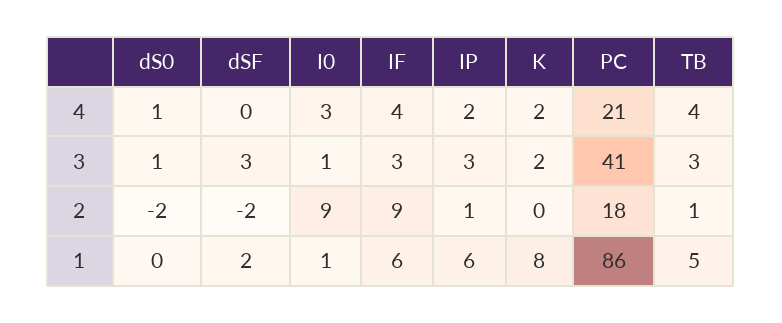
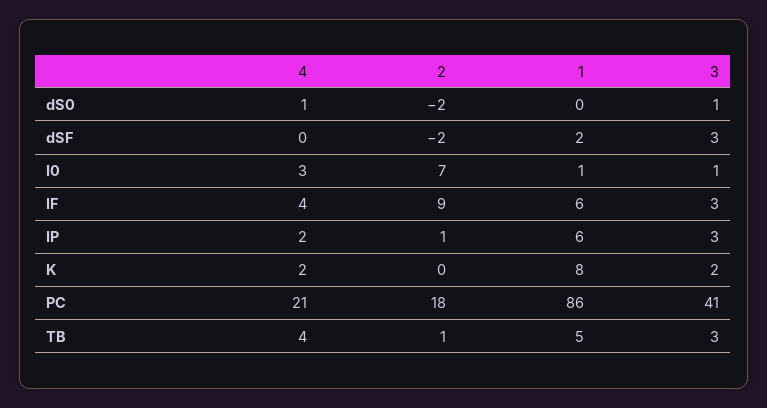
  {
    "dS0": {
      "4": 1,
      "3": 1,
      "2": -2,
      "1": 0
    },
    "dSF": {
      "4": 0,
      "3": 3,
      "2": -2,
      "1": 2
    },
    "I0": {
      "4": 3,
      "3": 1,
-     "2": 9,
+     "2": 7,
      "1": 1
    },
    "IF": {
      "4": 4,
      "3": 3,
      "2": 9,
      "1": 6
    },
    "IP": {
      "4": 2,
      "3": 3,
      "2": 1,
      "1": 6
    },
    "K": {
      "4": 2,
      "3": 2,
      "2": 0,
      "1": 8
    },
    "PC": {
      "4": 21,
      "3": 41,
      "2": 18,
      "1": 86
    },
    "TB": {
      "4": 4,
      "3": 3,
      "2": 1,
      "1": 5
    }
  }

